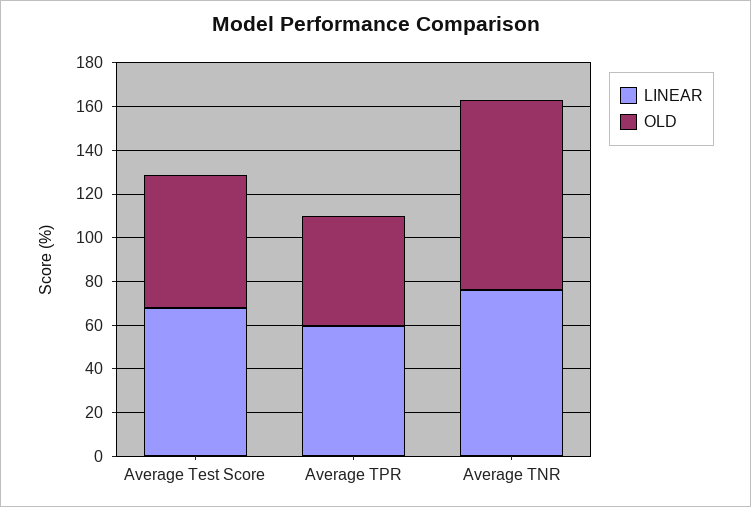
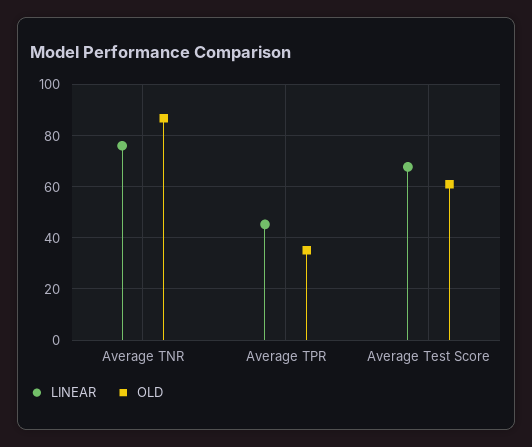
  {
    "LINEAR": {
      "Average Test Score": 67.5,
-     "Average TPR": 60,
+     "Average TPR": 45,
      "Average TNR": 75
    },
    "OLD": {
      "Average Test Score": 60,
-     "Average TPR": 50,
+     "Average TPR": 35,
      "Average TNR": 87.5
    }
  }

